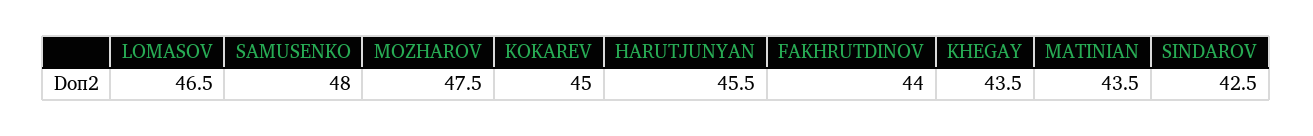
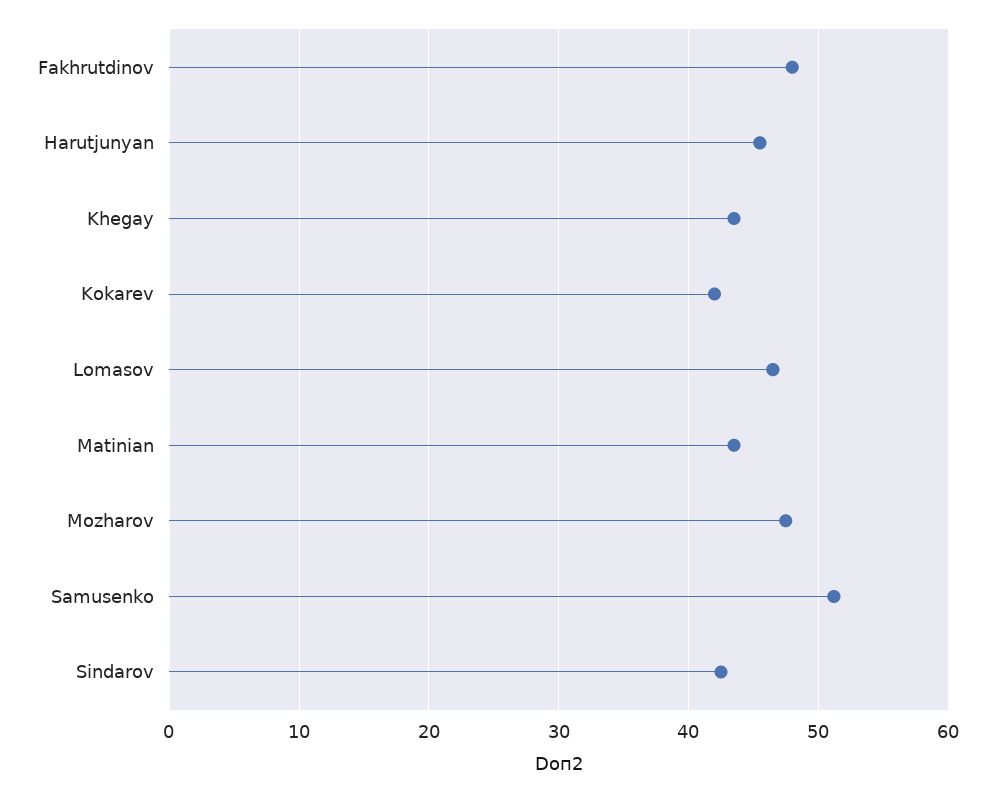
  {
    "LOMASOV": 46.5,
-   "SAMUSENKO": 48,
+   "SAMUSENKO": 51,
    "MOZHAROV": 47.5,
-   "KOKAREV": 45,
+   "KOKAREV": 42,
    "HARUTJUNYAN": 45.5,
-   "FAKHRUTDINOV": 44,
+   "FAKHRUTDINOV": 48,
    "KHEGAY": 43.5,
    "MATINIAN": 43.5,
    "SINDAROV": 42.5
  }

